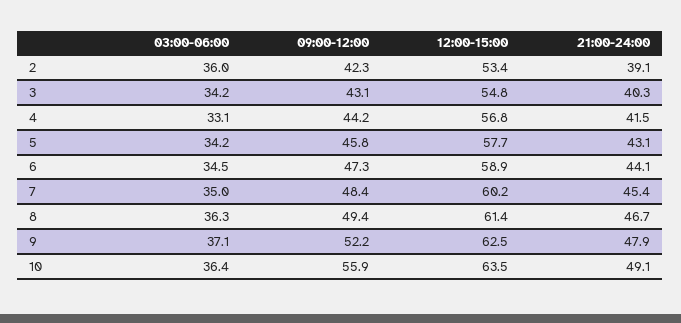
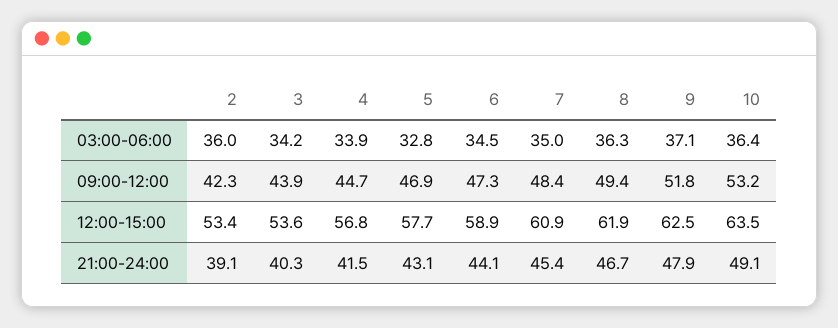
  {
    "03:00-06:00": {
      "2": 36,
      "3": 34.2,
-     "4": 33.1,
+     "4": 33.9,
-     "5": 34.2,
+     "5": 32.8,
      "6": 34.5,
      "7": 35,
      "8": 36.3,
      "9": 37.1,
      "10": 36.4
    },
    "09:00-12:00": {
      "2": 42.3,
-     "3": 43.1,
+     "3": 43.9,
-     "4": 44.2,
+     "4": 44.7,
-     "5": 45.8,
+     "5": 46.9,
      "6": 47.3,
      "7": 48.4,
      "8": 49.4,
-     "9": 52.2,
+     "9": 51.8,
-     "10": 55.9
+     "10": 53.2
    },
    "12:00-15:00": {
      "2": 53.4,
-     "3": 54.8,
+     "3": 53.6,
      "4": 56.8,
      "5": 57.7,
      "6": 58.9,
-     "7": 60.2,
+     "7": 60.9,
-     "8": 61.4,
+     "8": 61.9,
      "9": 62.5,
      "10": 63.5
    },
    "21:00-24:00": {
      "2": 39.1,
      "3": 40.3,
      "4": 41.5,
      "5": 43.1,
      "6": 44.1,
      "7": 45.4,
      "8": 46.7,
      "9": 47.9,
      "10": 49.1
    }
  }

